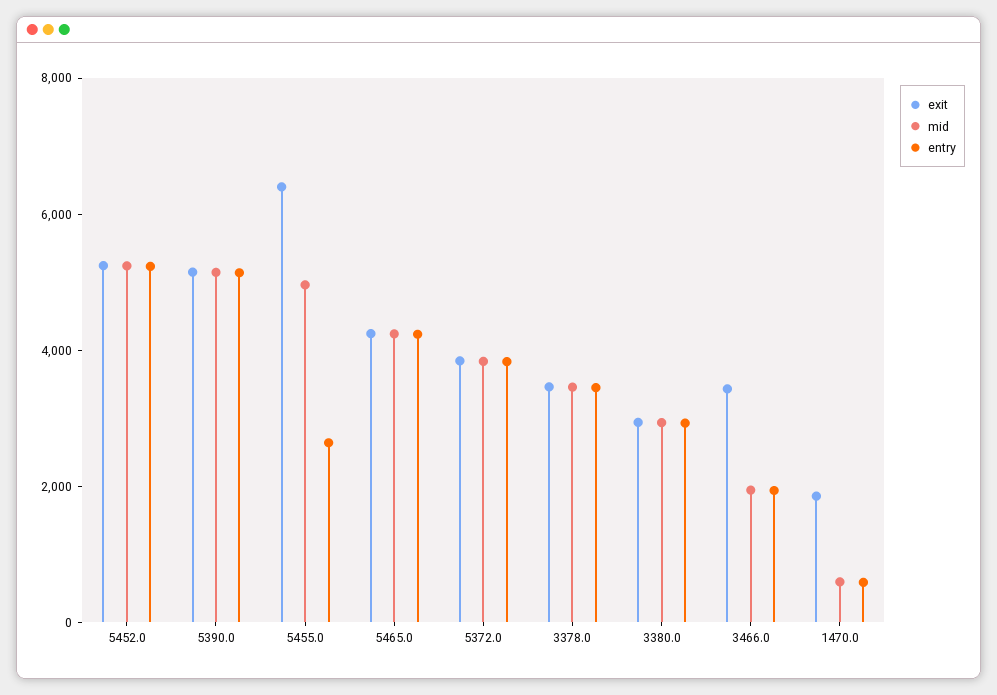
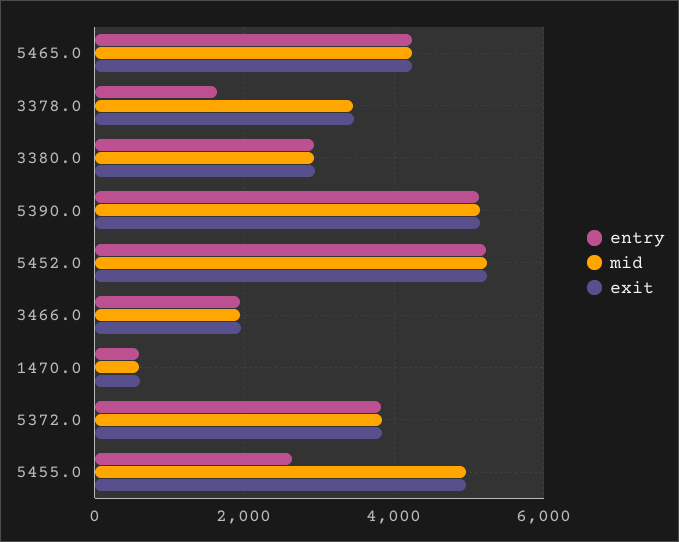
  {
    "exit": {
      "5452.0": 5200,
      "5390.0": 5200,
-     "5455.0": 6500,
+     "5455.0": 5000,
      "5465.0": 4200,
      "5372.0": 3800,
      "3378.0": 3400,
      "3380.0": 3000,
-     "3466.0": 3500,
+     "3466.0": 2000,
-     "1470.0": 2000
+     "1470.0": 600
    },
    "mid": {
      "5452.0": 5200,
      "5390.0": 5200,
      "5455.0": 5000,
      "5465.0": 4200,
      "5372.0": 3800,
      "3378.0": 3400,
      "3380.0": 3000,
      "3466.0": 2000,
      "1470.0": 600
    },
    "entry": {
      "5452.0": 5200,
      "5390.0": 5200,
      "5455.0": 2600,
      "5465.0": 4200,
      "5372.0": 3800,
-     "3378.0": 3500,
+     "3378.0": 1600,
      "3380.0": 3000,
      "3466.0": 2000,
      "1470.0": 600
    }
  }

